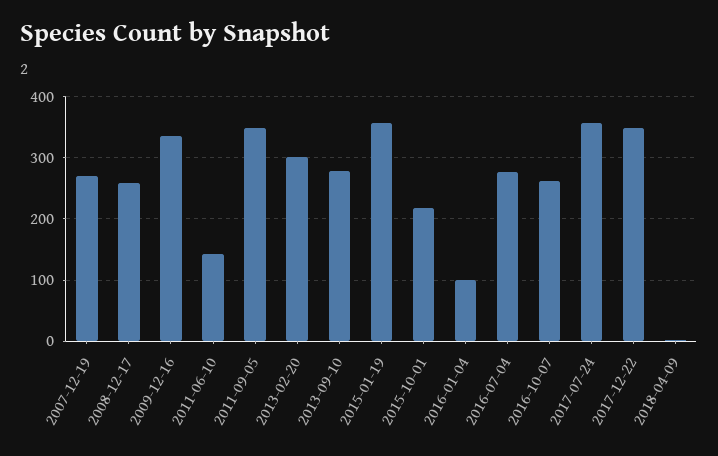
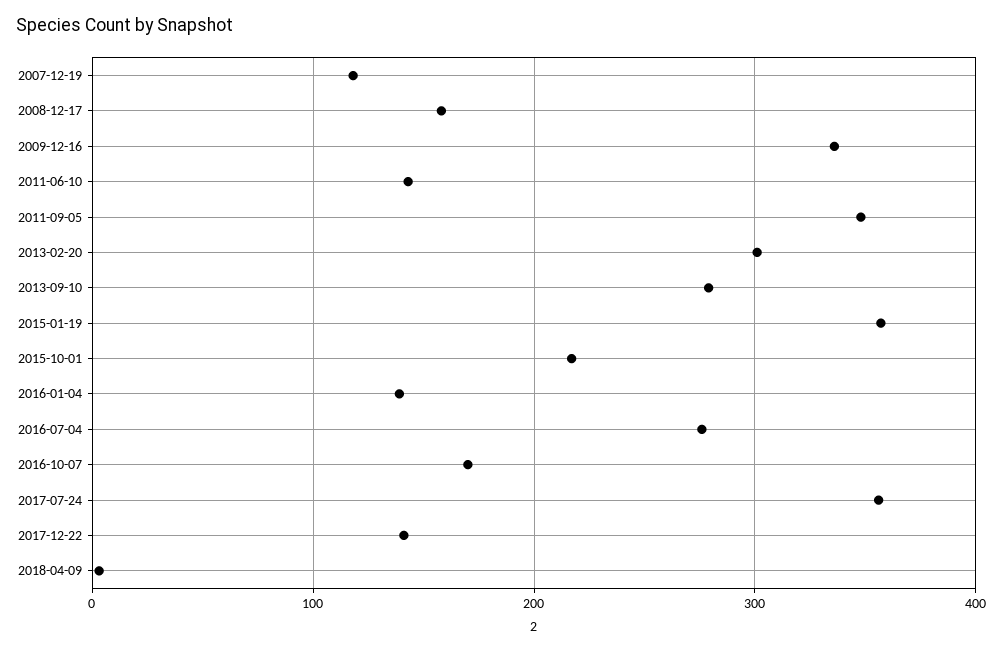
  {
-   "2007-12-19": 270,
+   "2007-12-19": 120,
-   "2008-12-17": 260,
+   "2008-12-17": 160,
    "2009-12-16": 340,
    "2011-06-10": 140,
    "2011-09-05": 350,
    "2013-02-20": 300,
    "2013-09-10": 280,
    "2015-01-19": 360,
    "2015-10-01": 220,
-   "2016-01-04": 100,
+   "2016-01-04": 140,
    "2016-07-04": 280,
-   "2016-10-07": 260,
+   "2016-10-07": 170,
    "2017-07-24": 360,
-   "2017-12-22": 350,
+   "2017-12-22": 140,
    "2018-04-09": 0
  }

